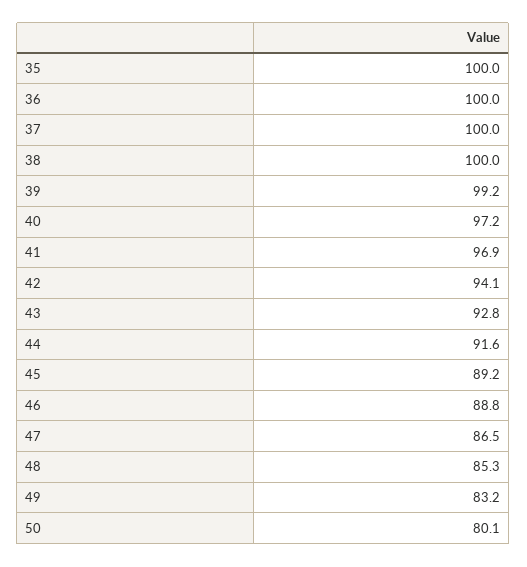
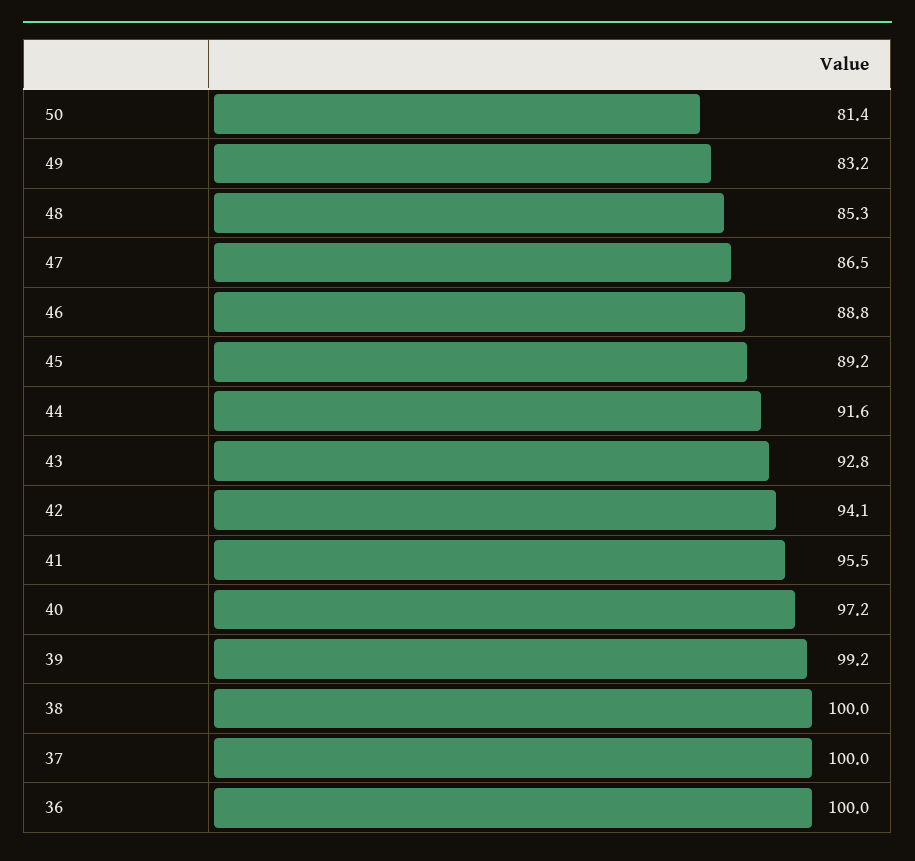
  {
-   "35": 100,
    "36": 100,
    "37": 100,
    "38": 100,
    "39": 99.2,
    "40": 97.2,
-   "41": 96.9,
+   "41": 95.5,
    "42": 94.1,
    "43": 92.8,
    "44": 91.6,
    "45": 89.2,
    "46": 88.8,
    "47": 86.5,
    "48": 85.3,
    "49": 83.2,
-   "50": 80.1
+   "50": 81.4
  }

